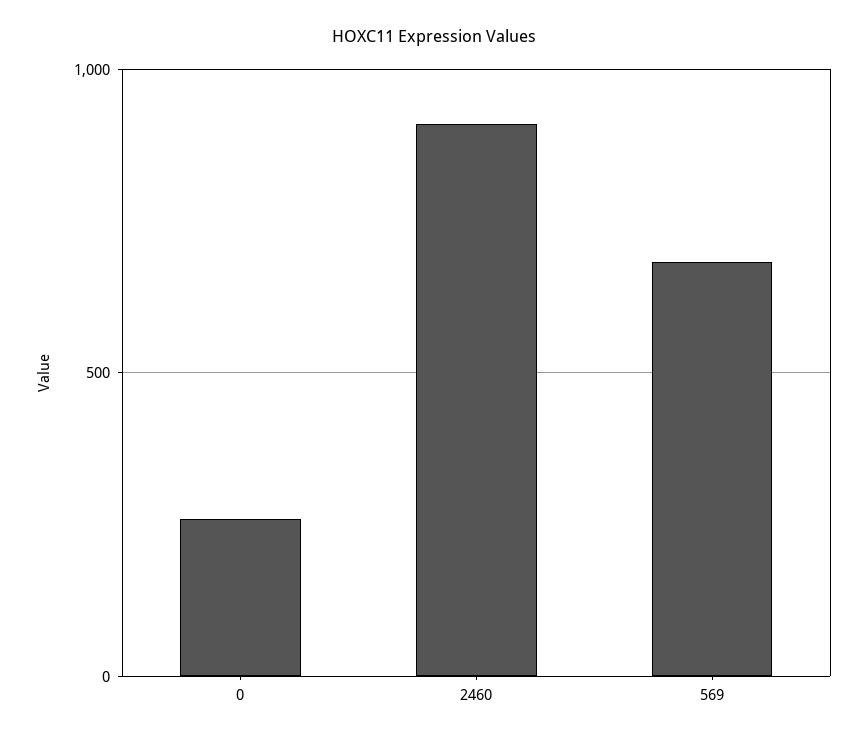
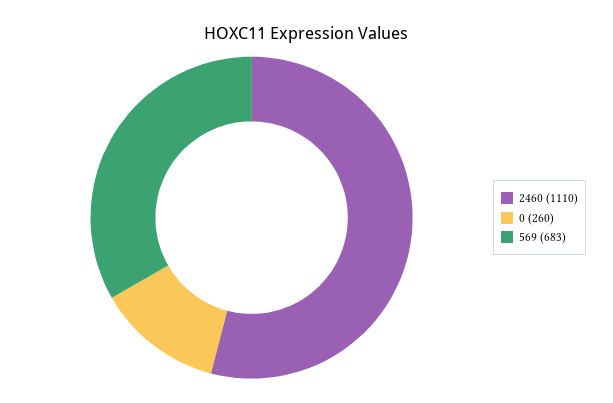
  {
    "0": 260,
-   "2460": 900,
+   "2460": 1110,
    "569": 683
  }

